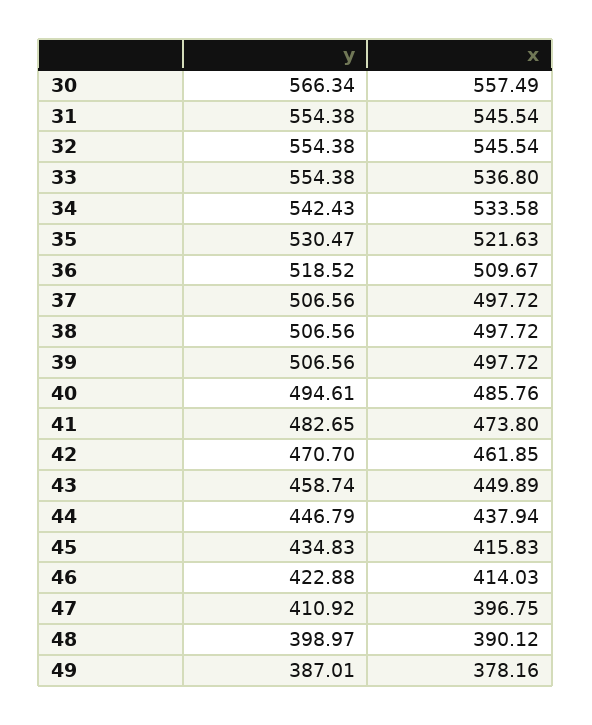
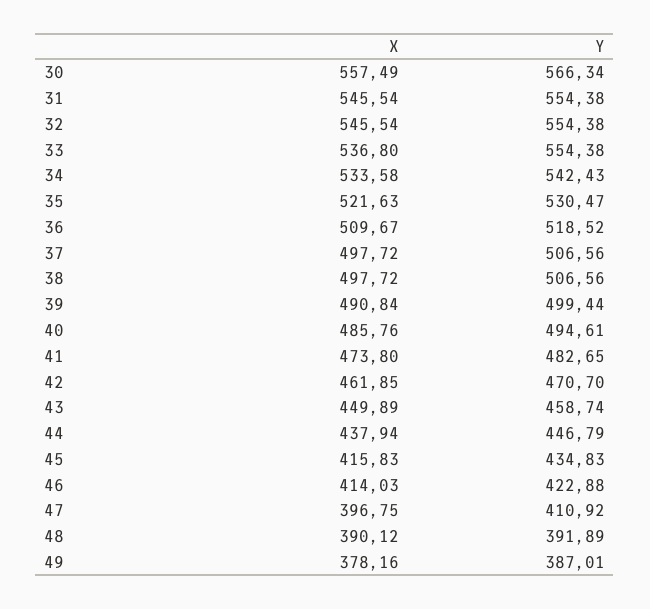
  {
    "y": {
      "30": 566.34,
      "31": 554.38,
      "32": 554.38,
      "33": 554.38,
      "34": 542.43,
      "35": 530.47,
      "36": 518.52,
      "37": 506.56,
      "38": 506.56,
-     "39": 506.56,
+     "39": 499.44,
      "40": 494.61,
      "41": 482.65,
      "42": 470.7,
      "43": 458.74,
      "44": 446.79,
      "45": 434.83,
      "46": 422.88,
      "47": 410.92,
-     "48": 398.97,
+     "48": 391.89,
      "49": 387.01
    },
    "x": {
      "30": 557.49,
      "31": 545.54,
      "32": 545.54,
      "33": 536.8,
      "34": 533.58,
      "35": 521.63,
      "36": 509.67,
      "37": 497.72,
      "38": 497.72,
-     "39": 497.72,
+     "39": 490.84,
      "40": 485.76,
      "41": 473.8,
      "42": 461.85,
      "43": 449.89,
      "44": 437.94,
      "45": 415.83,
      "46": 414.03,
      "47": 396.75,
      "48": 390.12,
      "49": 378.16
    }
  }

